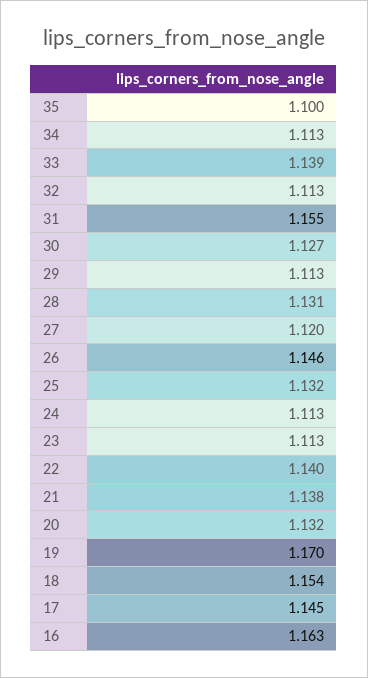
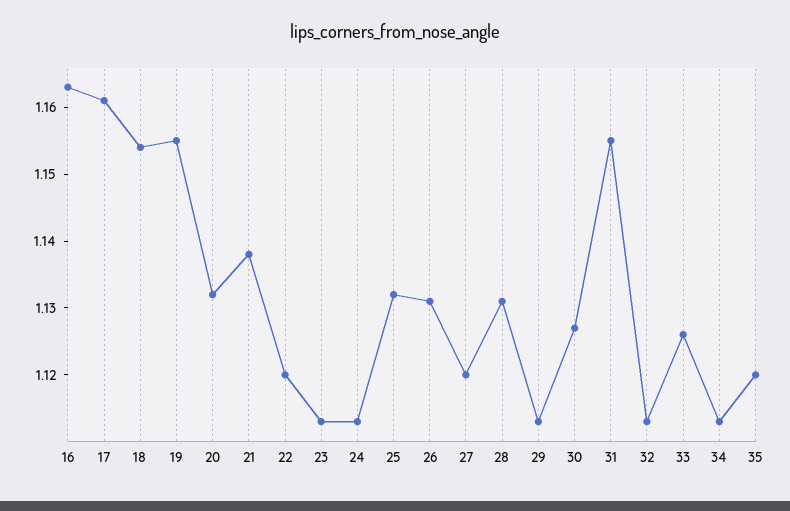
  {
-   "35": 1.1,
+   "35": 1.12,
    "34": 1.113,
-   "33": 1.139,
+   "33": 1.125,
    "32": 1.113,
    "31": 1.155,
    "30": 1.127,
    "29": 1.113,
    "28": 1.131,
    "27": 1.12,
-   "26": 1.146,
+   "26": 1.13,
    "25": 1.132,
    "24": 1.113,
    "23": 1.113,
-   "22": 1.14,
+   "22": 1.12,
    "21": 1.138,
    "20": 1.132,
-   "19": 1.17,
+   "19": 1.155,
    "18": 1.154,
-   "17": 1.145,
+   "17": 1.16,
    "16": 1.163
  }

